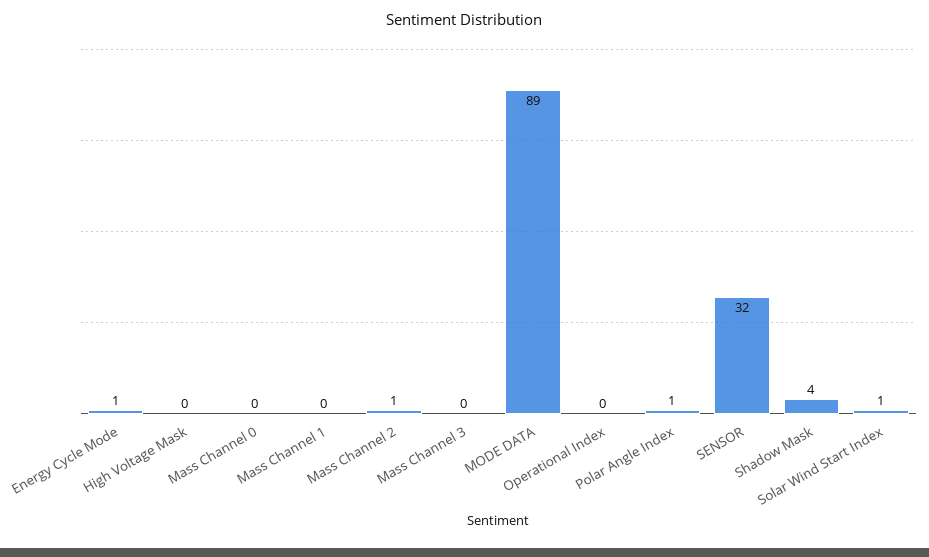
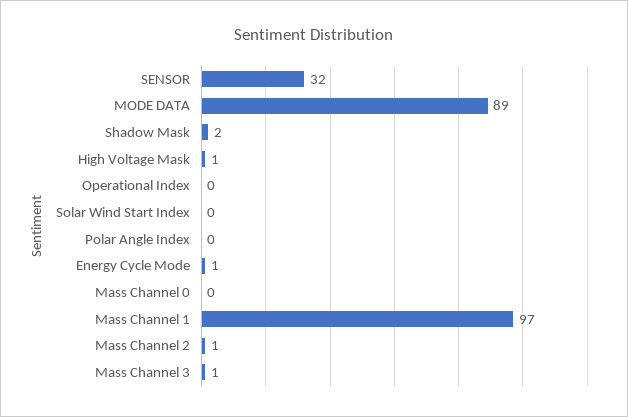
  {
    "Energy Cycle Mode": 1,
-   "High Voltage Mask": 0,
+   "High Voltage Mask": 1,
    "Mass Channel 0": 0,
-   "Mass Channel 1": 0,
+   "Mass Channel 1": 97,
    "Mass Channel 2": 1,
-   "Mass Channel 3": 0,
+   "Mass Channel 3": 1,
    "MODE DATA": 89,
    "Operational Index": 0,
-   "Polar Angle Index": 1,
+   "Polar Angle Index": 0,
    "SENSOR": 32,
-   "Shadow Mask": 4,
+   "Shadow Mask": 2,
-   "Solar Wind Start Index": 1
+   "Solar Wind Start Index": 0
  }

